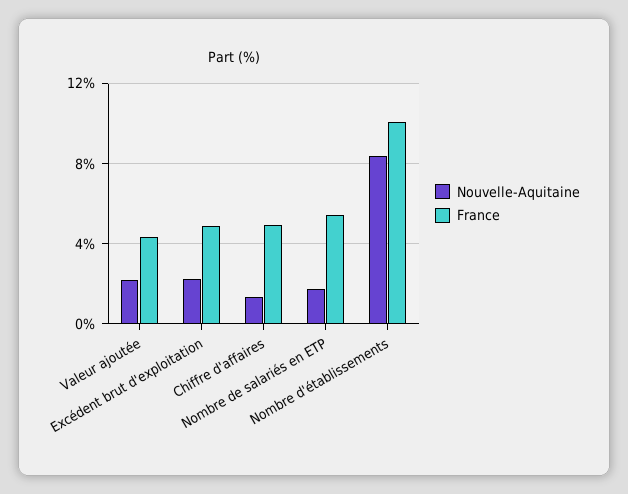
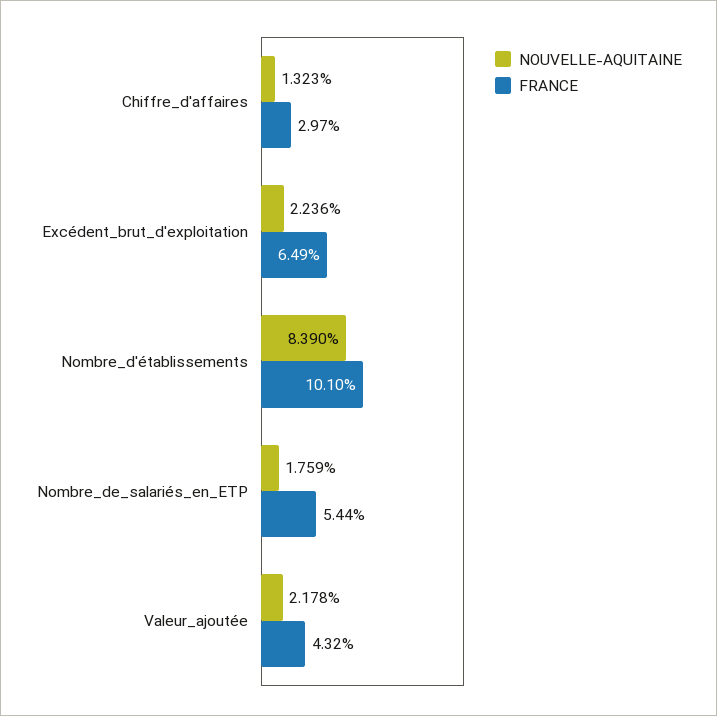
  {
    "Nouvelle-Aquitaine": {
      "Valeur ajoutée": 2.178,
      "Excédent brut d'exploitation": 2.236,
      "Chiffre d'affaires": 1.323,
      "Nombre de salariés en ETP": 1.759,
      "Nombre d'établissements": 8.39
    },
    "France": {
      "Valeur ajoutée": 4.32,
-     "Excédent brut d'exploitation": 5,
+     "Excédent brut d'exploitation": 6.49,
-     "Chiffre d'affaires": 5,
+     "Chiffre d'affaires": 2.97,
      "Nombre de salariés en ETP": 5.44,
      "Nombre d'établissements": 10.1
    }
  }

